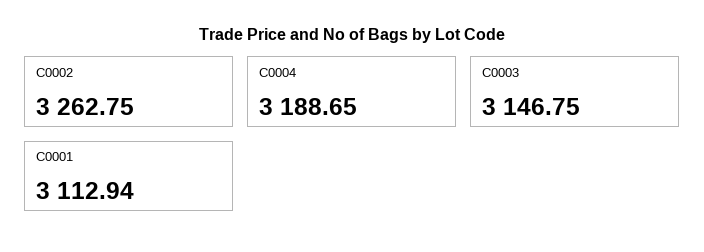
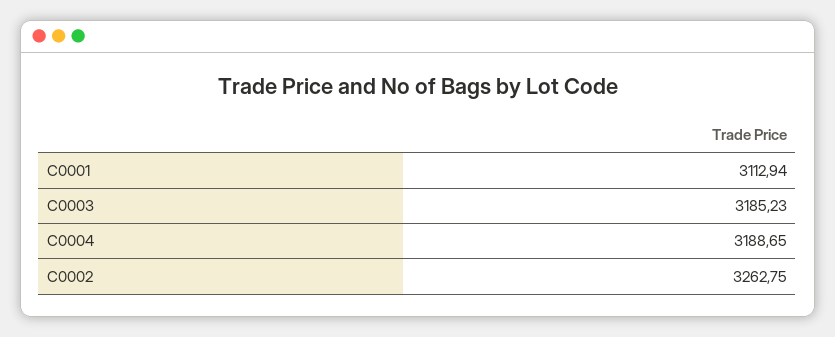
  {
    "C0002": 3262.75,
    "C0004": 3188.65,
-   "C0003": 3146.75,
+   "C0003": 3185.23,
    "C0001": 3112.94
  }

